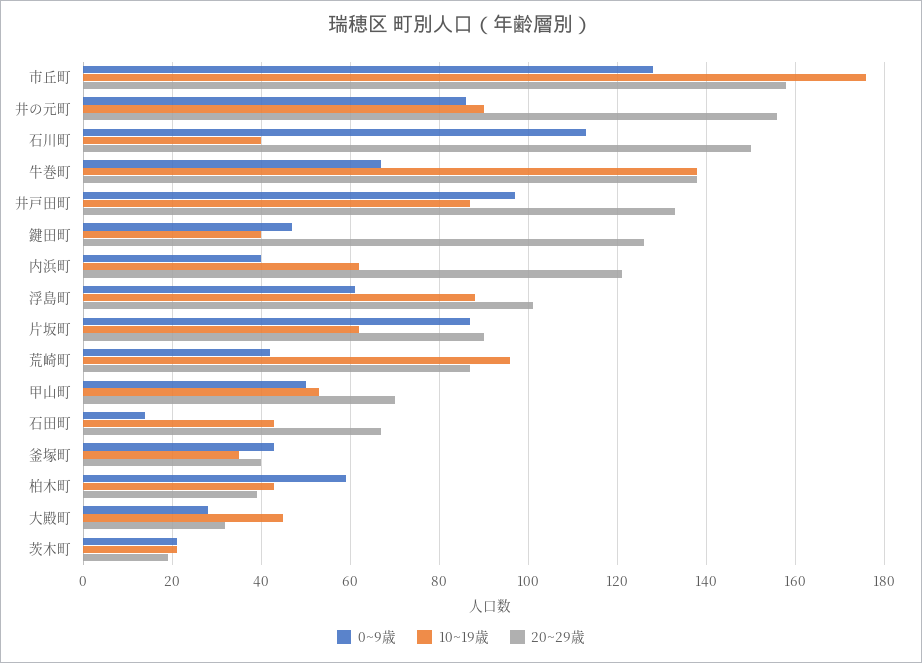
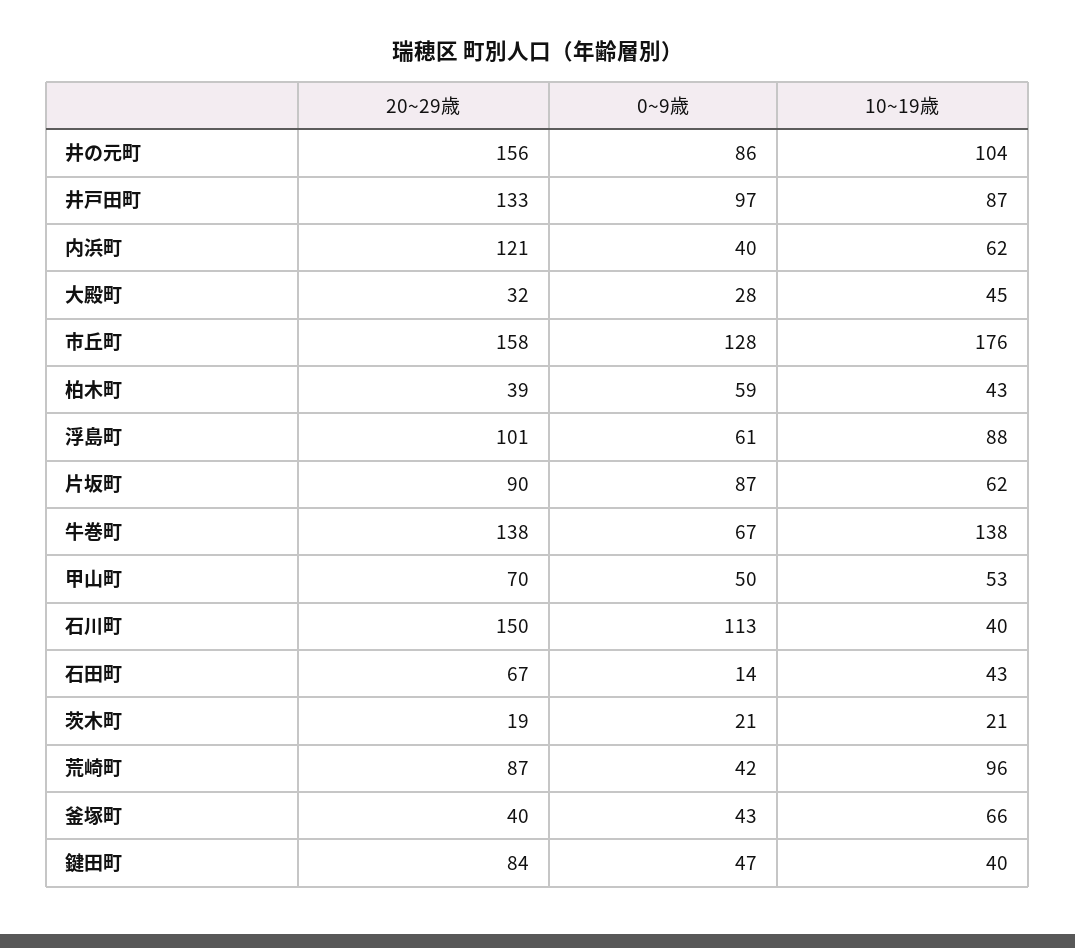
  {
    "0~9歳": {
      "市丘町": 128,
      "井の元町": 86,
      "石川町": 113,
      "牛巻町": 67,
      "井戸田町": 97,
      "鍵田町": 47,
      "内浜町": 40,
      "浮島町": 61,
      "片坂町": 87,
      "荒崎町": 42,
      "甲山町": 50,
      "石田町": 14,
      "釜塚町": 43,
      "柏木町": 59,
      "大殿町": 28,
      "茨木町": 21
    },
    "10~19歳": {
      "市丘町": 176,
-     "井の元町": 90,
+     "井の元町": 104,
      "石川町": 40,
      "牛巻町": 138,
      "井戸田町": 87,
      "鍵田町": 40,
      "内浜町": 62,
      "浮島町": 88,
      "片坂町": 62,
      "荒崎町": 96,
      "甲山町": 53,
      "石田町": 43,
-     "釜塚町": 35,
+     "釜塚町": 66,
      "柏木町": 43,
      "大殿町": 45,
      "茨木町": 21
    },
    "20~29歳": {
      "市丘町": 158,
      "井の元町": 156,
      "石川町": 150,
      "牛巻町": 138,
      "井戸田町": 133,
-     "鍵田町": 125,
+     "鍵田町": 84,
      "内浜町": 121,
      "浮島町": 101,
      "片坂町": 90,
      "荒崎町": 87,
      "甲山町": 70,
      "石田町": 67,
      "釜塚町": 40,
      "柏木町": 39,
      "大殿町": 32,
      "茨木町": 19
    }
  }

